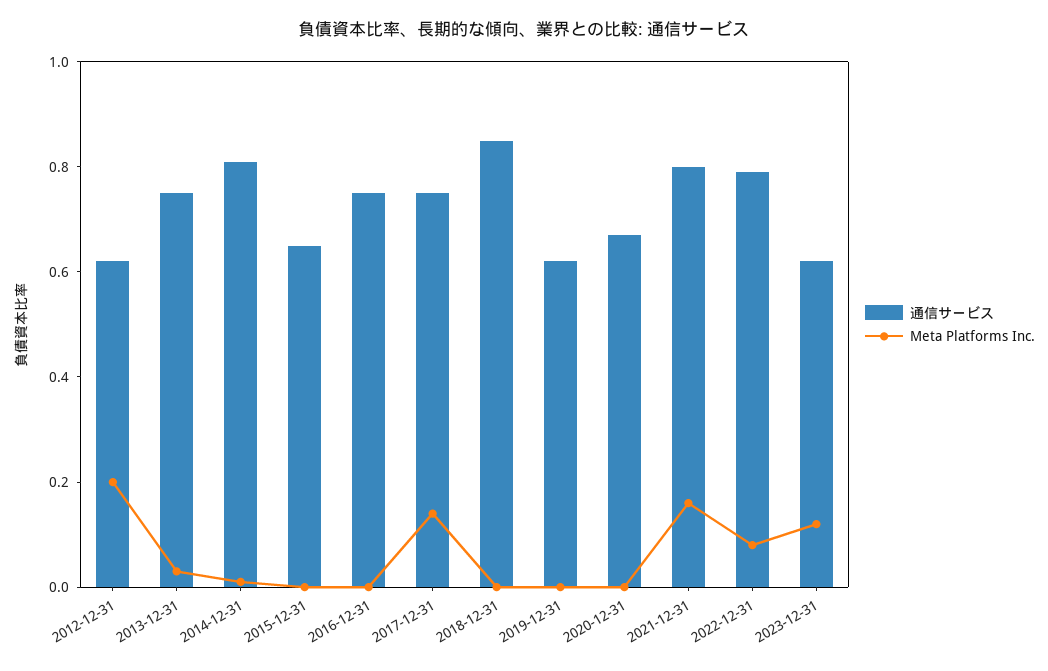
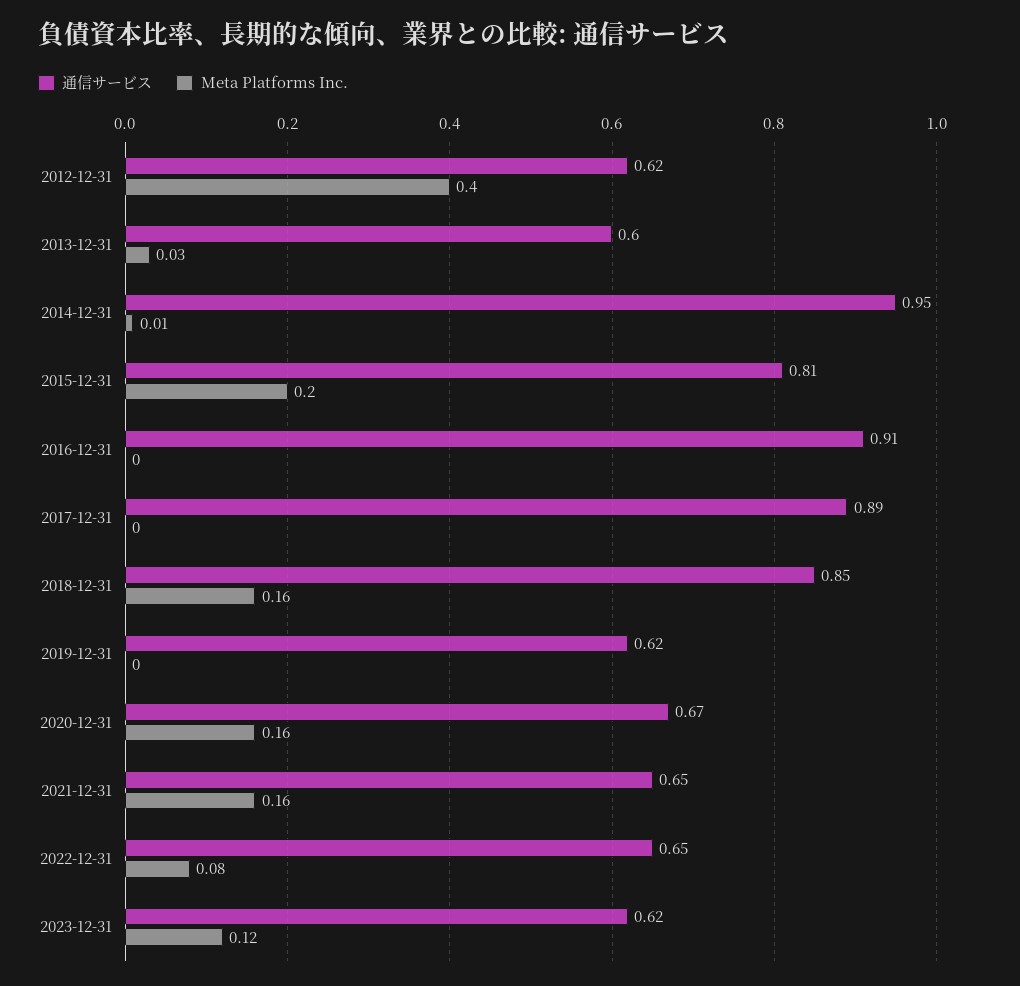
  {
    "通信サービス": {
      "2012-12-31": 0.62,
-     "2013-12-31": 0.75,
+     "2013-12-31": 0.6,
-     "2014-12-31": 0.8,
+     "2014-12-31": 0.95,
-     "2015-12-31": 0.65,
+     "2015-12-31": 0.81,
-     "2016-12-31": 0.75,
+     "2016-12-31": 0.91,
-     "2017-12-31": 0.75,
+     "2017-12-31": 0.89,
      "2018-12-31": 0.85,
      "2019-12-31": 0.62,
      "2020-12-31": 0.67,
-     "2021-12-31": 0.8,
+     "2021-12-31": 0.65,
-     "2022-12-31": 0.8,
+     "2022-12-31": 0.65,
      "2023-12-31": 0.62
    },
    "Meta Platforms Inc.": {
-     "2012-12-31": 0.2,
+     "2012-12-31": 0.4,
      "2013-12-31": 0.03,
      "2014-12-31": 0.01,
-     "2015-12-31": 0,
+     "2015-12-31": 0.2,
      "2016-12-31": 0,
-     "2017-12-31": 0.15,
+     "2017-12-31": 0,
-     "2018-12-31": 0,
+     "2018-12-31": 0.16,
      "2019-12-31": 0,
-     "2020-12-31": 0,
+     "2020-12-31": 0.16,
      "2021-12-31": 0.16,
      "2022-12-31": 0.08,
      "2023-12-31": 0.12
    }
  }

